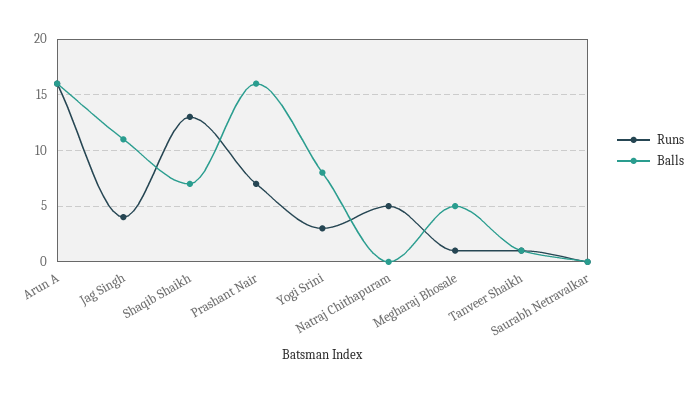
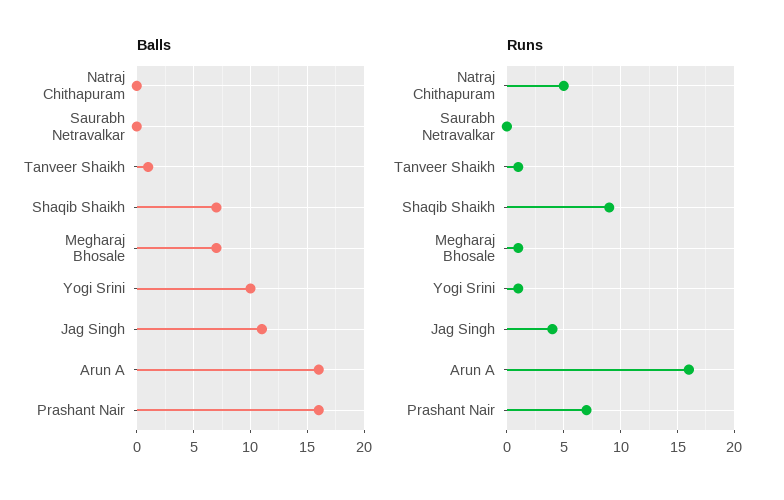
  {
    "Runs": {
      "Arun A": 16,
      "Jag Singh": 4,
-     "Shaqib Shaikh": 13,
+     "Shaqib Shaikh": 9,
      "Prashant Nair": 7,
-     "Yogi Srini": 3,
+     "Yogi Srini": 1,
      "Natraj Chithapuram": 5,
      "Megharaj Bhosale": 1,
      "Tanveer Shaikh": 1,
      "Saurabh Netravalkar": 0
    },
    "Balls": {
      "Arun A": 16,
      "Jag Singh": 11,
      "Shaqib Shaikh": 7,
      "Prashant Nair": 16,
-     "Yogi Srini": 8,
+     "Yogi Srini": 10,
      "Natraj Chithapuram": 0,
-     "Megharaj Bhosale": 5,
+     "Megharaj Bhosale": 7,
      "Tanveer Shaikh": 1,
      "Saurabh Netravalkar": 0
    }
  }

